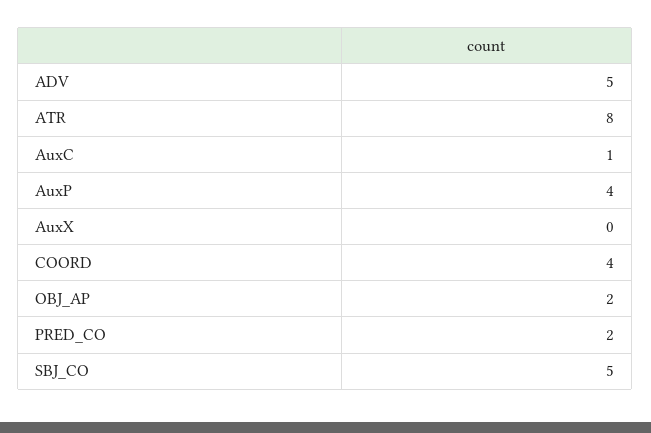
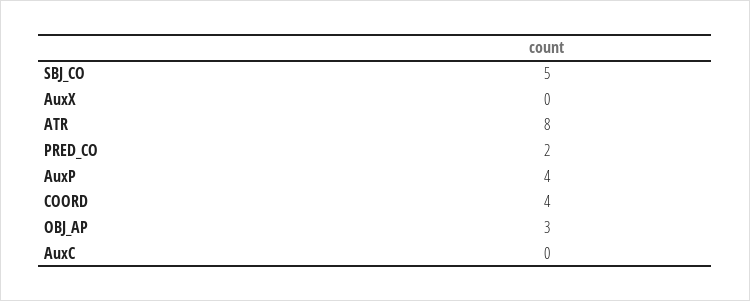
  {
-   "ADV": 5,
    "ATR": 8,
-   "AuxC": 1,
+   "AuxC": 0,
    "AuxP": 4,
    "AuxX": 0,
    "COORD": 4,
-   "OBJ_AP": 2,
+   "OBJ_AP": 3,
    "PRED_CO": 2,
    "SBJ_CO": 5
  }

